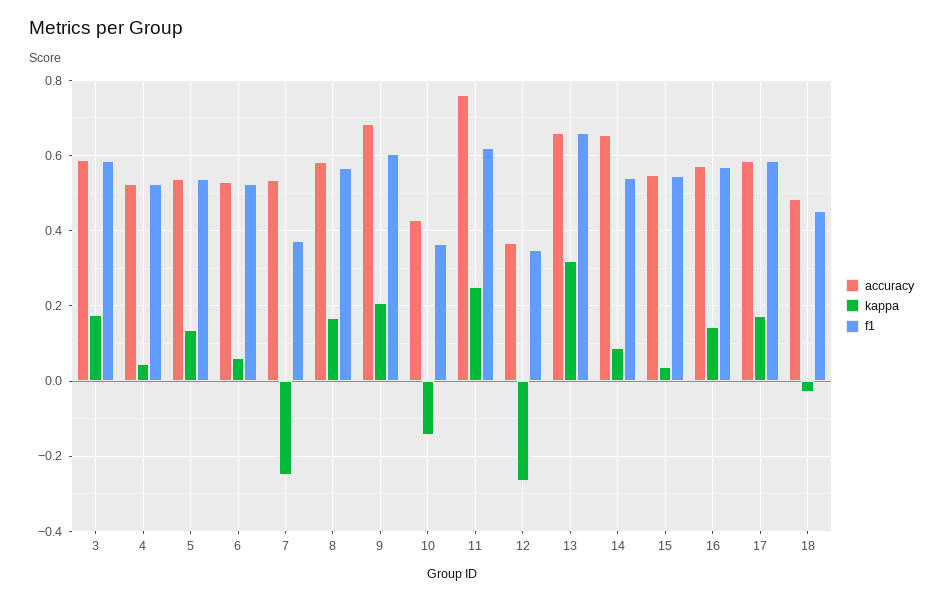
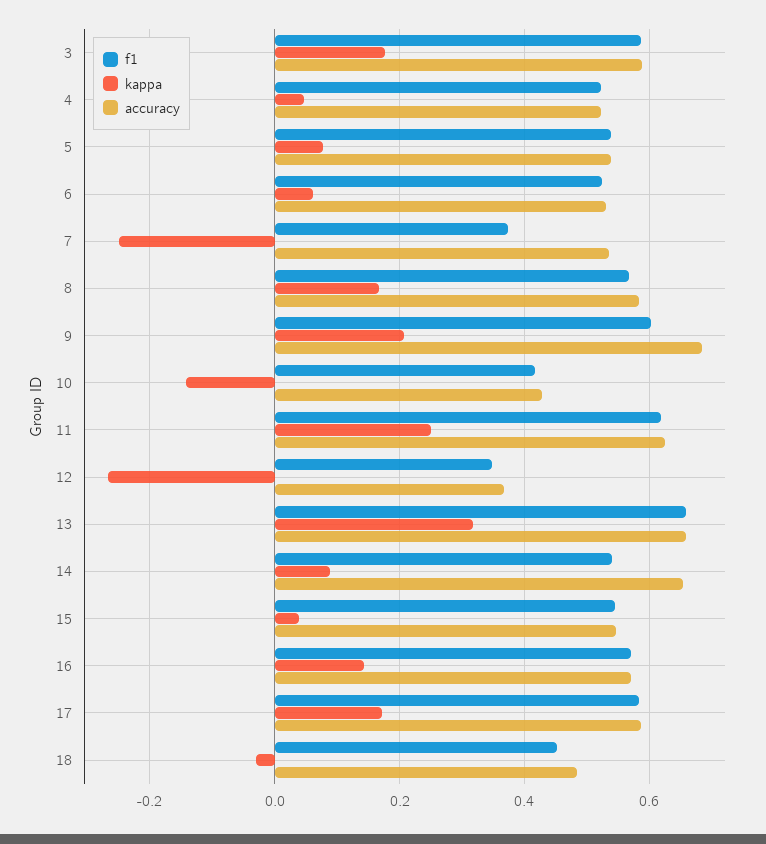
  {
    "accuracy": {
      "3": 0.58,
      "4": 0.52,
      "5": 0.54,
      "6": 0.54,
      "7": 0.54,
      "8": 0.58,
      "9": 0.68,
      "10": 0.42,
-     "11": 0.76,
+     "11": 0.62,
      "12": 0.36,
      "13": 0.66,
      "14": 0.66,
      "15": 0.54,
      "16": 0.58,
      "17": 0.58,
      "18": 0.48
    },
    "kappa": {
      "3": 0.18,
      "4": 0.04,
-     "5": 0.14,
+     "5": 0.08,
      "6": 0.06,
      "7": -0.26,
      "8": 0.16,
      "9": 0.2,
      "10": -0.14,
      "11": 0.26,
      "12": -0.26,
      "13": 0.32,
      "14": 0.08,
      "15": 0.04,
      "16": 0.14,
      "17": 0.18,
      "18": -0.04
    },
    "f1": {
      "3": 0.58,
      "4": 0.52,
      "5": 0.54,
      "6": 0.52,
      "7": 0.38,
      "8": 0.56,
      "9": 0.6,
-     "10": 0.36,
+     "10": 0.42,
      "11": 0.62,
      "12": 0.34,
      "13": 0.66,
      "14": 0.54,
      "15": 0.54,
      "16": 0.58,
      "17": 0.58,
      "18": 0.46
    }
  }

